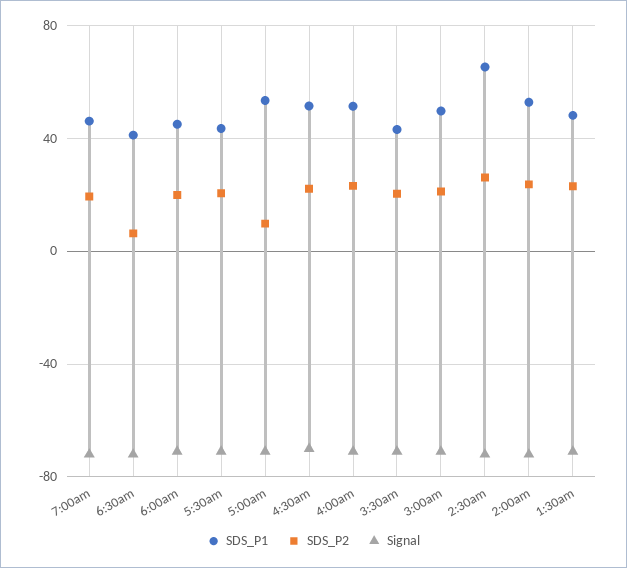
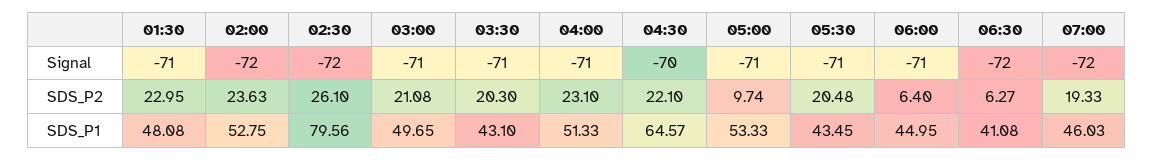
  {
    "SDS_P1": {
      "7:00am": 46.03,
      "6:30am": 41.08,
      "6:00am": 44.95,
      "5:30am": 43.45,
      "5:00am": 53.33,
-     "4:30am": 50,
+     "4:30am": 64.57,
      "4:00am": 51.33,
      "3:30am": 43.1,
      "3:00am": 49.65,
-     "2:30am": 65,
+     "2:30am": 79.56,
      "2:00am": 52.75,
      "1:30am": 48.08
    },
    "SDS_P2": {
      "7:00am": 19.33,
      "6:30am": 6.27,
-     "6:00am": 20,
+     "6:00am": 6.4,
      "5:30am": 20.48,
      "5:00am": 9.74,
      "4:30am": 22.1,
      "4:00am": 23.1,
      "3:30am": 20.3,
      "3:00am": 21.08,
      "2:30am": 26.1,
      "2:00am": 23.63,
      "1:30am": 22.95
    },
    "Signal": {
      "7:00am": -72,
      "6:30am": -72,
      "6:00am": -71,
      "5:30am": -71,
      "5:00am": -71,
      "4:30am": -70,
      "4:00am": -71,
      "3:30am": -71,
      "3:00am": -71,
      "2:30am": -72,
      "2:00am": -72,
      "1:30am": -71
    }
  }

